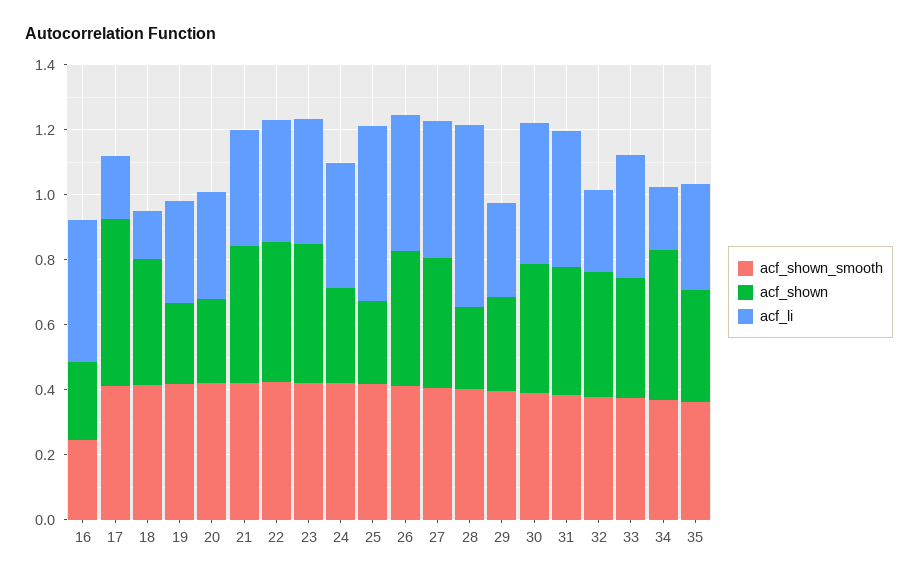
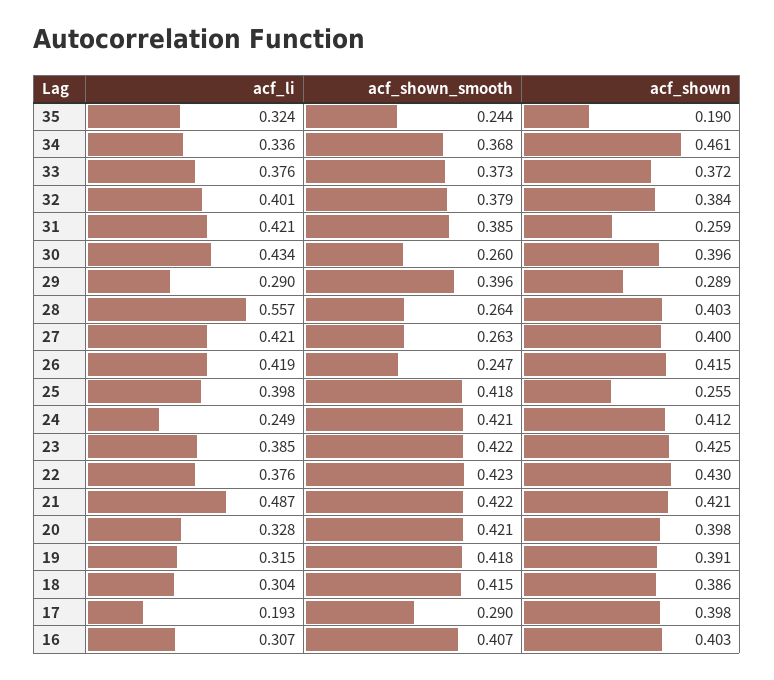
  {
    "acf_shown_smooth": {
-     "16": 0.25,
+     "16": 0.407,
-     "17": 0.4,
+     "17": 0.29,
      "18": 0.415,
      "19": 0.418,
      "20": 0.421,
      "21": 0.422,
      "22": 0.423,
      "23": 0.422,
      "24": 0.421,
      "25": 0.418,
-     "26": 0.4,
+     "26": 0.247,
-     "27": 0.4,
+     "27": 0.263,
-     "28": 0.4,
+     "28": 0.264,
      "29": 0.396,
-     "30": 0.4,
+     "30": 0.26,
      "31": 0.385,
      "32": 0.379,
      "33": 0.373,
      "34": 0.368,
-     "35": 0.35
+     "35": 0.244
    },
    "acf_shown": {
-     "16": 0.25,
+     "16": 0.403,
-     "17": 0.5,
+     "17": 0.398,
      "18": 0.386,
-     "19": 0.25,
+     "19": 0.391,
-     "20": 0.25,
+     "20": 0.398,
      "21": 0.421,
      "22": 0.43,
      "23": 0.425,
-     "24": 0.3,
+     "24": 0.412,
      "25": 0.255,
      "26": 0.415,
      "27": 0.4,
-     "28": 0.25,
+     "28": 0.403,
      "29": 0.289,
      "30": 0.396,
-     "31": 0.4,
+     "31": 0.259,
      "32": 0.384,
      "33": 0.372,
      "34": 0.461,
-     "35": 0.35
+     "35": 0.19
    },
    "acf_li": {
-     "16": 0.45,
+     "16": 0.307,
      "17": 0.193,
-     "18": 0.15,
+     "18": 0.304,
      "19": 0.315,
      "20": 0.328,
-     "21": 0.35,
+     "21": 0.487,
      "22": 0.376,
      "23": 0.385,
-     "24": 0.4,
+     "24": 0.249,
-     "25": 0.55,
+     "25": 0.398,
      "26": 0.419,
      "27": 0.421,
      "28": 0.557,
      "29": 0.29,
      "30": 0.434,
      "31": 0.421,
-     "32": 0.25,
+     "32": 0.401,
      "33": 0.376,
-     "34": 0.2,
+     "34": 0.336,
      "35": 0.324
    }
  }

